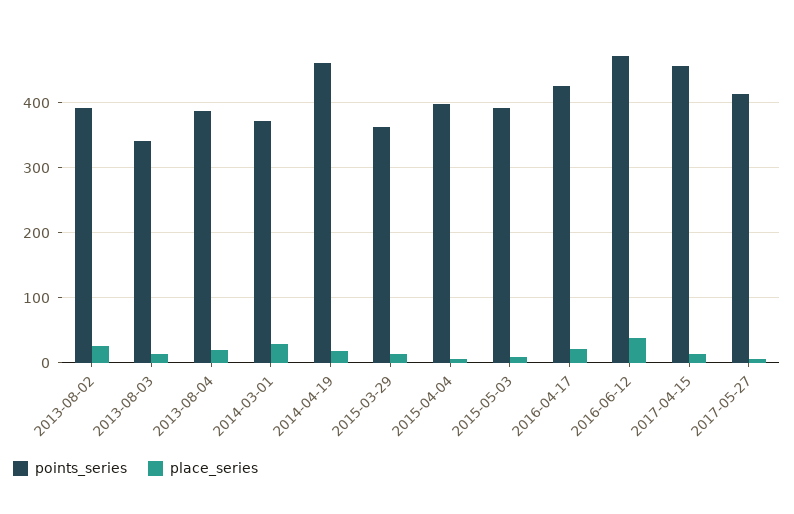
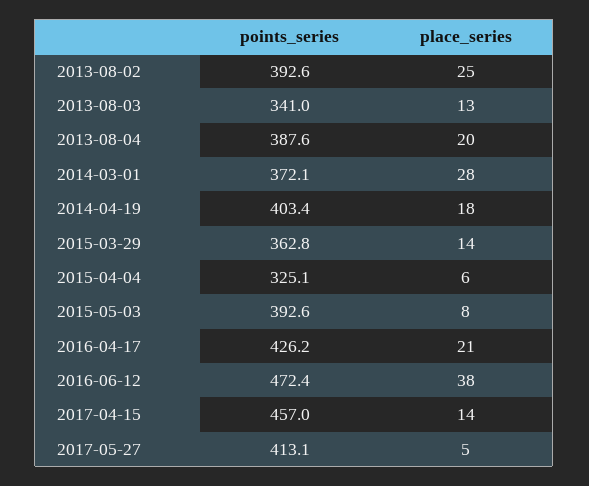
  {
    "points_series": {
      "2013-08-02": 392.6,
      "2013-08-03": 341,
      "2013-08-04": 387.6,
      "2014-03-01": 372.1,
-     "2014-04-19": 460,
+     "2014-04-19": 403.4,
      "2015-03-29": 362.8,
-     "2015-04-04": 400,
+     "2015-04-04": 325.1,
      "2015-05-03": 392.6,
      "2016-04-17": 426.2,
      "2016-06-12": 472.4,
      "2017-04-15": 457,
      "2017-05-27": 413.1
    },
    "place_series": {
      "2013-08-02": 25,
      "2013-08-03": 13,
      "2013-08-04": 20,
      "2014-03-01": 28,
      "2014-04-19": 18,
      "2015-03-29": 14,
      "2015-04-04": 6,
      "2015-05-03": 8,
      "2016-04-17": 21,
      "2016-06-12": 38,
      "2017-04-15": 14,
      "2017-05-27": 5
    }
  }

